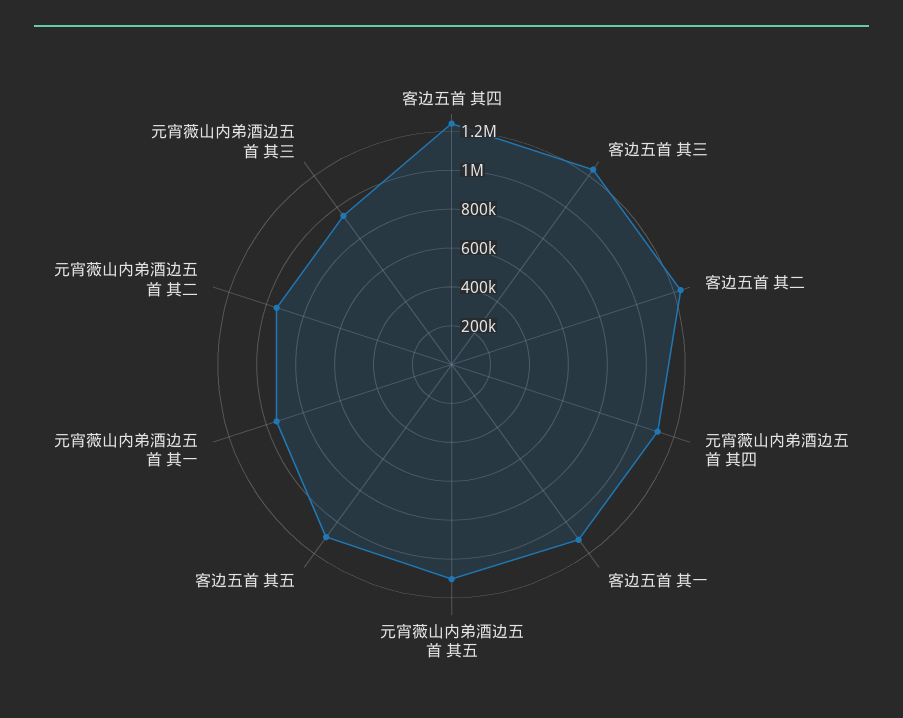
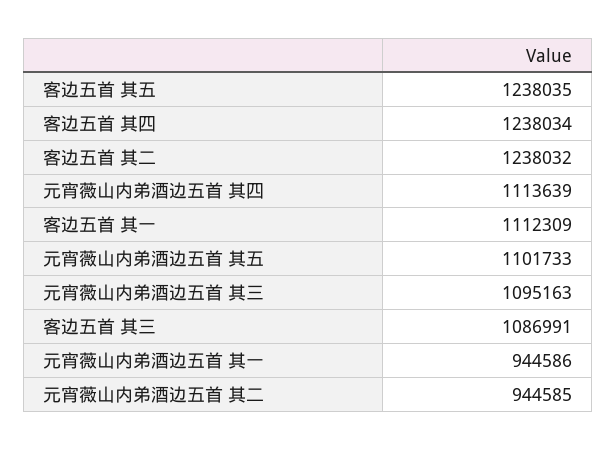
  {
    "客边五首 其四": 1238034,
-   "客边五首 其三": 1250000,
+   "客边五首 其三": 1086991,
    "客边五首 其二": 1238032,
    "元宵薇山内弟酒边五首 其四": 1113639,
    "客边五首 其一": 1112309,
    "元宵薇山内弟酒边五首 其五": 1101733,
-   "客边五首 其五": 1100000,
+   "客边五首 其五": 1238035,
    "元宵薇山内弟酒边五首 其一": 944586,
    "元宵薇山内弟酒边五首 其二": 944585,
-   "元宵薇山内弟酒边五首 其三": 950000
+   "元宵薇山内弟酒边五首 其三": 1095163
  }

